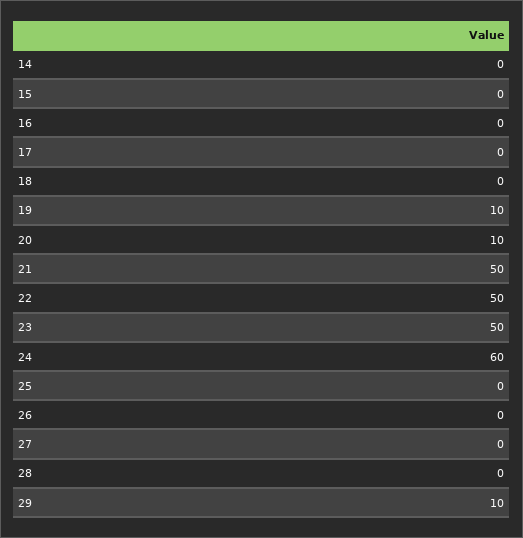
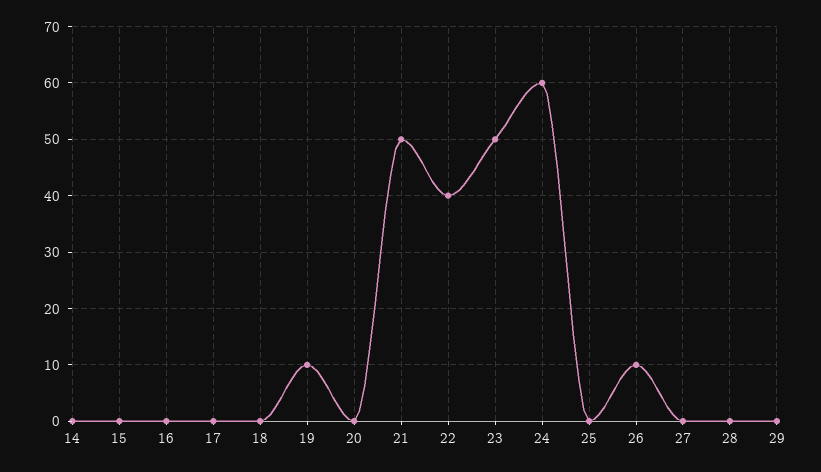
  {
    "14": 0,
    "15": 0,
    "16": 0,
    "17": 0,
    "18": 0,
    "19": 10,
-   "20": 10,
+   "20": 0,
    "21": 50,
-   "22": 50,
+   "22": 40,
    "23": 50,
    "24": 60,
    "25": 0,
-   "26": 0,
+   "26": 10,
    "27": 0,
    "28": 0,
-   "29": 10
+   "29": 0
  }

